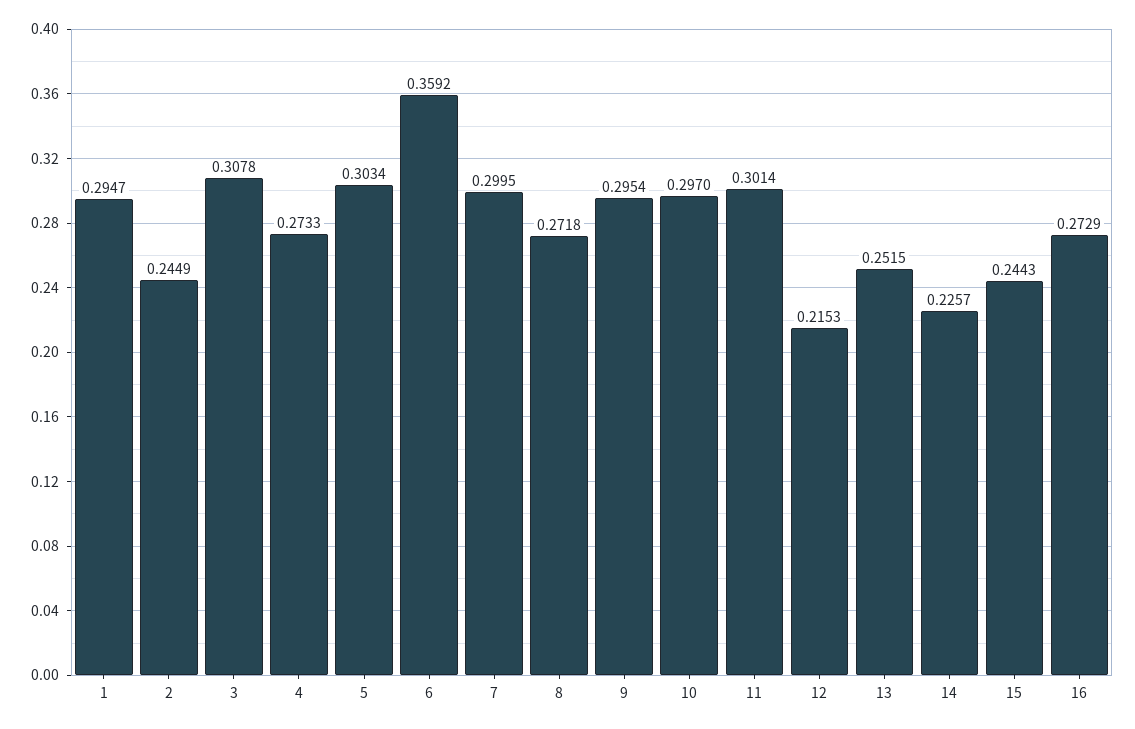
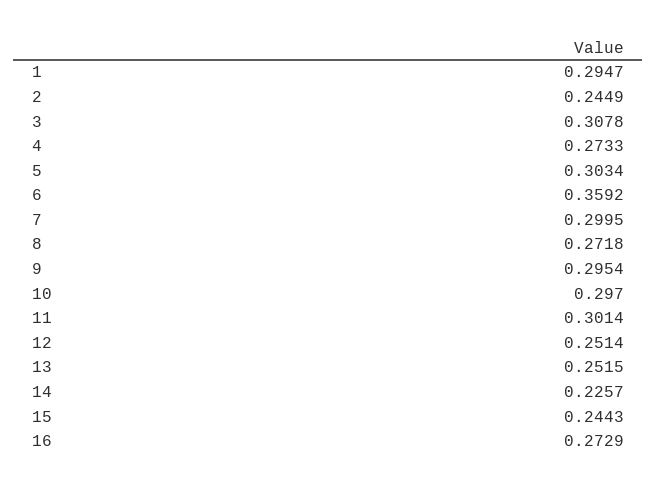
  {
    "1": 0.2947,
    "2": 0.2449,
    "3": 0.3078,
    "4": 0.2733,
    "5": 0.3034,
    "6": 0.3592,
    "7": 0.2995,
    "8": 0.2718,
    "9": 0.2954,
    "10": 0.297,
    "11": 0.3014,
-   "12": 0.2153,
+   "12": 0.2514,
    "13": 0.2515,
    "14": 0.2257,
    "15": 0.2443,
    "16": 0.2729
  }

